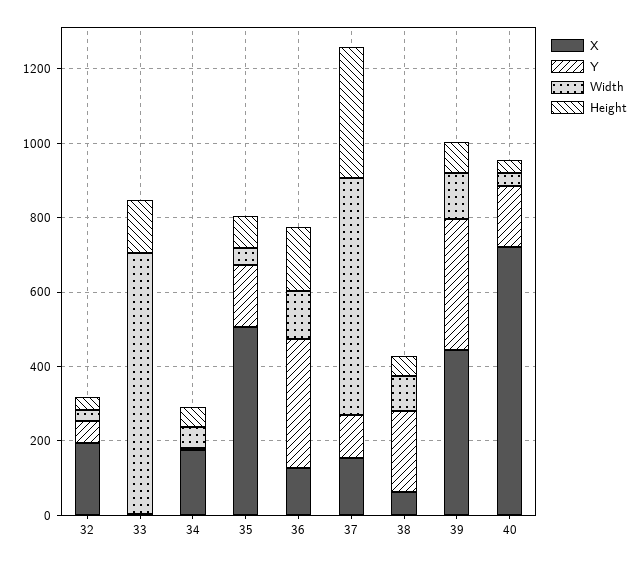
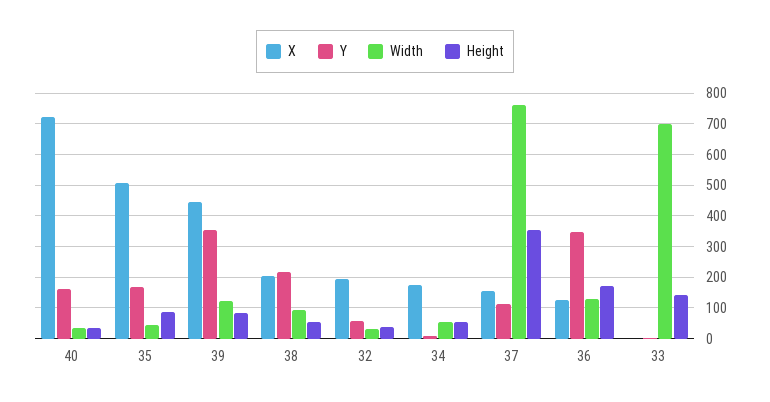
  {
    "X": {
      "32": 200,
      "33": 0,
      "34": 180,
      "35": 500,
      "36": 120,
      "37": 160,
-     "38": 50,
+     "38": 200,
      "39": 440,
      "40": 720
    },
    "Y": {
      "32": 60,
      "33": 0,
      "34": 0,
      "35": 160,
      "36": 340,
      "37": 120,
      "38": 220,
      "39": 360,
      "40": 160
    },
    "Width": {
      "32": 40,
      "33": 700,
      "34": 60,
      "35": 40,
      "36": 120,
-     "37": 650,
+     "37": 760,
      "38": 100,
      "39": 120,
      "40": 40
    },
    "Height": {
      "32": 40,
      "33": 140,
      "34": 60,
      "35": 80,
      "36": 180,
      "37": 360,
      "38": 60,
      "39": 80,
      "40": 40
    }
  }

